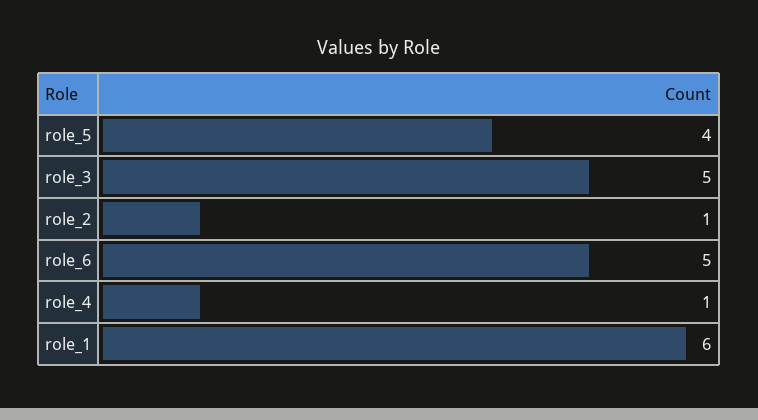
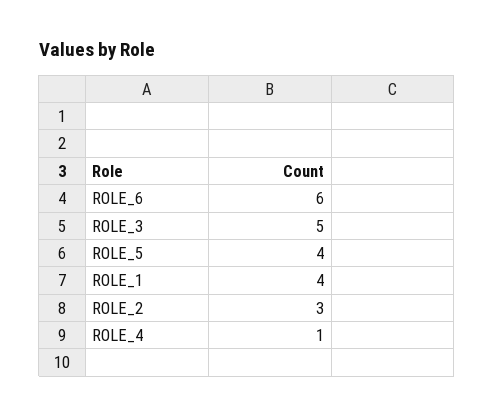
  {
    "role_5": 4,
    "role_3": 5,
-   "role_2": 1,
+   "role_2": 3,
-   "role_6": 5,
+   "role_6": 6,
    "role_4": 1,
-   "role_1": 6
+   "role_1": 4
  }

